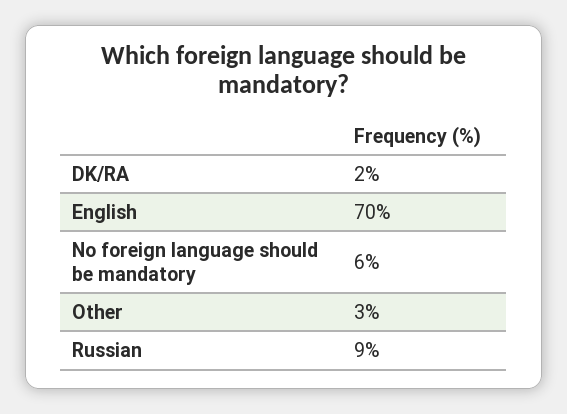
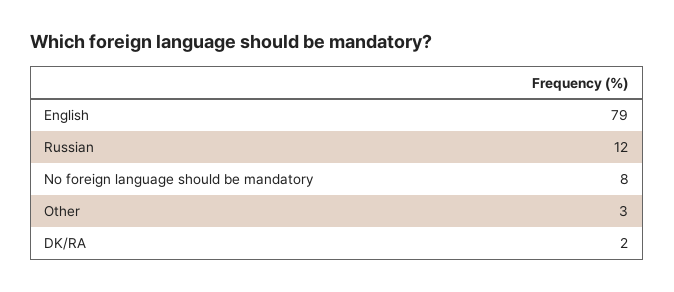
  {
    "DK/RA": 2,
-   "English": 70,
+   "English": 79,
-   "No foreign language should be mandatory": 6,
+   "No foreign language should be mandatory": 8,
    "Other": 3,
-   "Russian": 9
+   "Russian": 12
  }

